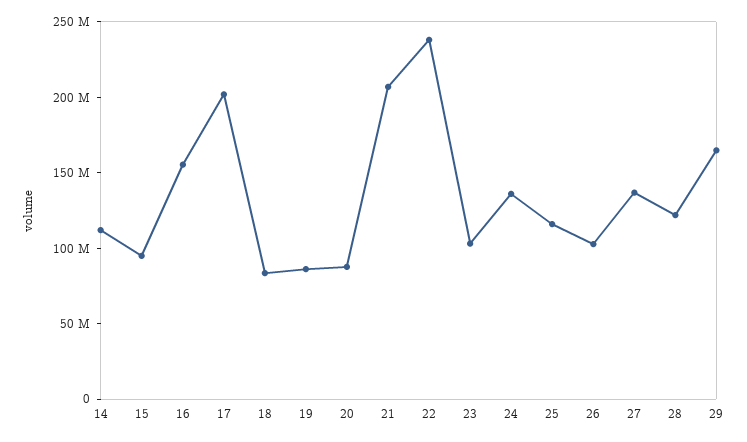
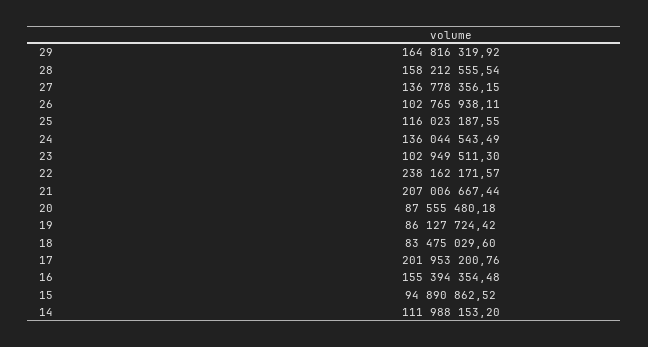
  {
    "14": 111988153.2,
    "15": 94890862.52,
    "16": 155394354.48,
    "17": 201953200.76,
    "18": 83475029.6,
    "19": 86127724.42,
    "20": 87555480.18,
    "21": 207006667.44,
    "22": 238162171.57,
    "23": 102949511.3,
    "24": 136044543.49,
    "25": 116023187.55,
    "26": 102765938.11,
    "27": 136778356.15,
-   "28": 120000000,
+   "28": 158212555.54,
    "29": 164816319.92
  }

